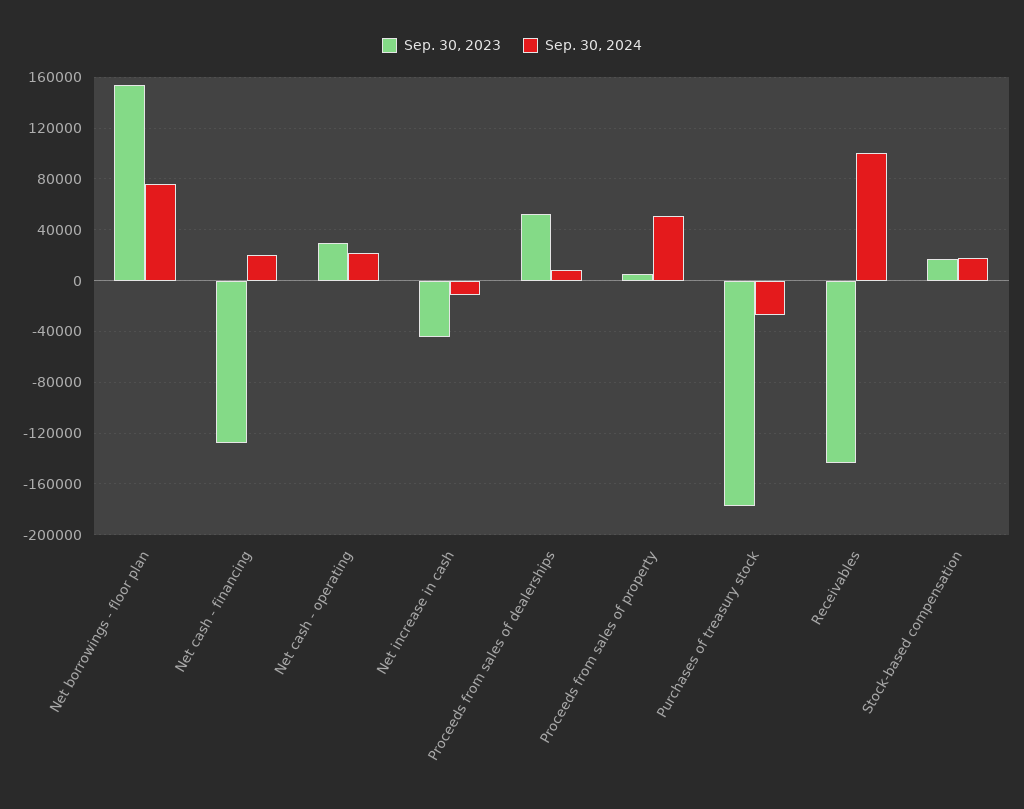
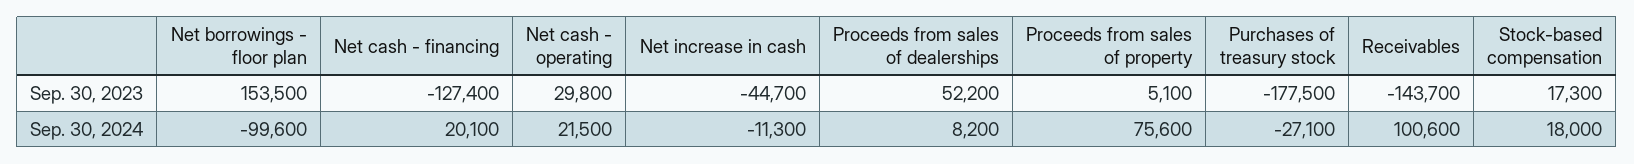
  {
    "Sep. 30, 2023": {
      "Net borrowings - floor plan": 153500,
      "Net cash - financing": -127400,
      "Net cash - operating": 29800,
      "Net increase in cash": -44700,
      "Proceeds from sales of dealerships": 52200,
      "Proceeds from sales of property": 5100,
      "Purchases of treasury stock": -177500,
      "Receivables": -143700,
      "Stock-based compensation": 17300
    },
    "Sep. 30, 2024": {
-     "Net borrowings - floor plan": 75000,
+     "Net borrowings - floor plan": -99600,
      "Net cash - financing": 20100,
      "Net cash - operating": 21500,
      "Net increase in cash": -11300,
      "Proceeds from sales of dealerships": 8200,
-     "Proceeds from sales of property": 50000,
+     "Proceeds from sales of property": 75600,
      "Purchases of treasury stock": -27100,
      "Receivables": 100600,
      "Stock-based compensation": 18000
    }
  }

